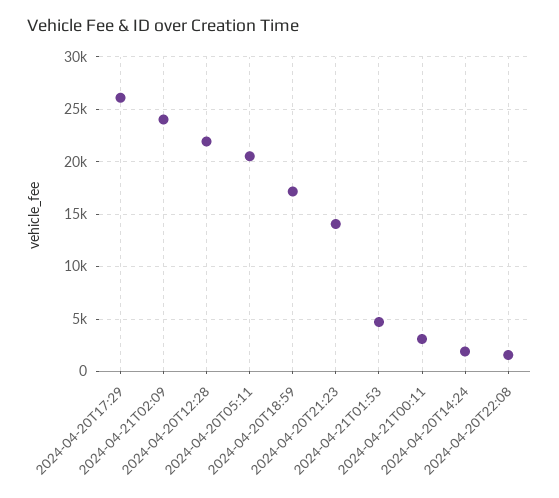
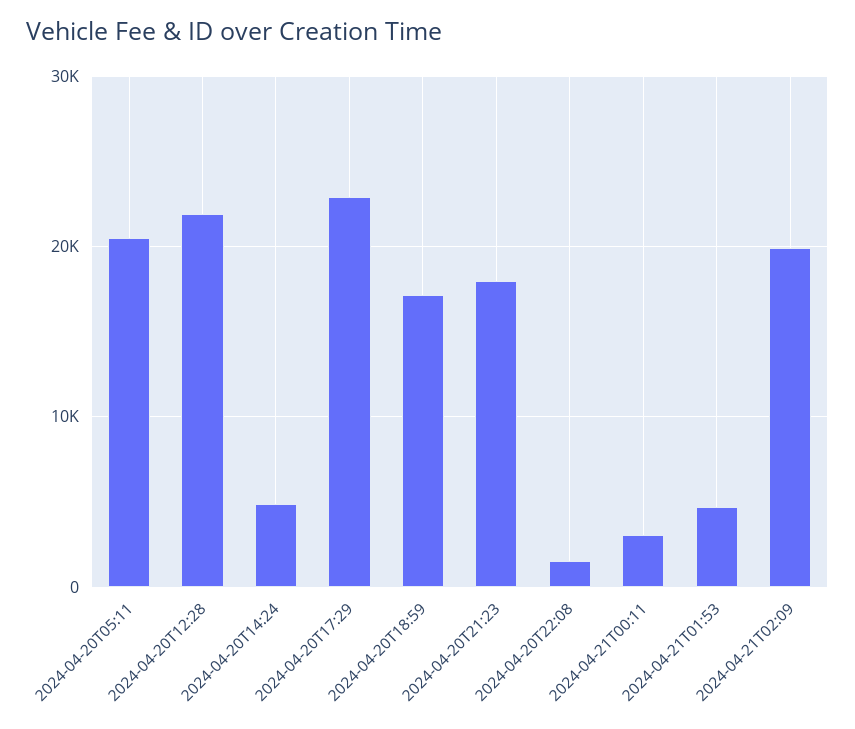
  {
-   "2024-04-20T17:29": 26000,
+   "2024-04-20T17:29": 23000,
-   "2024-04-21T02:09": 24000,
+   "2024-04-21T02:09": 20000,
    "2024-04-20T12:28": 22000,
    "2024-04-20T05:11": 21000,
    "2024-04-20T18:59": 17000,
-   "2024-04-20T21:23": 14000,
+   "2024-04-20T21:23": 18000,
    "2024-04-21T01:53": 5000,
    "2024-04-21T00:11": 3000,
-   "2024-04-20T14:24": 2000,
+   "2024-04-20T14:24": 5000,
    "2024-04-20T22:08": 2000
  }

